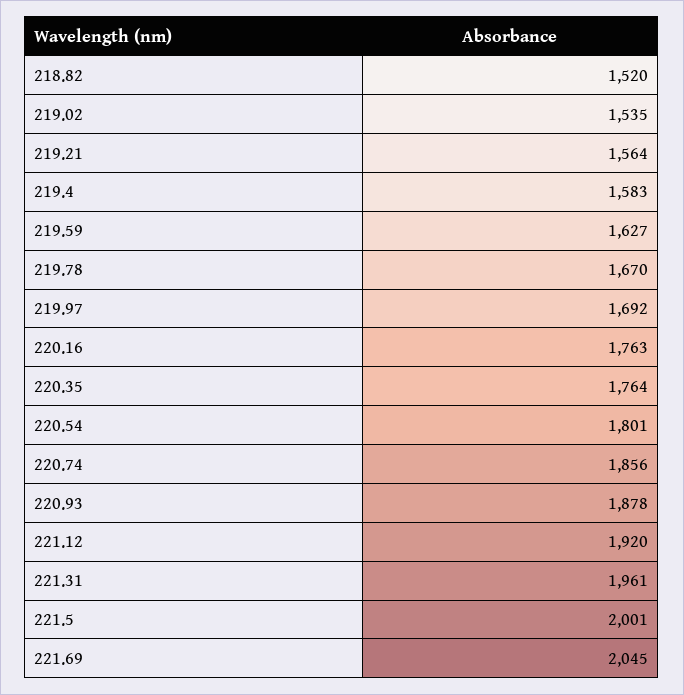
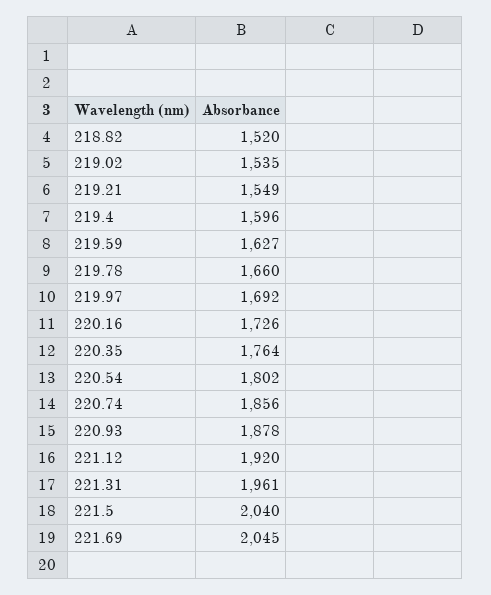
  {
    "218.82": 1520,
    "219.02": 1535,
-   "219.21": 1564,
+   "219.21": 1549,
-   "219.4": 1583,
+   "219.4": 1596,
    "219.59": 1627,
-   "219.78": 1670,
+   "219.78": 1660,
    "219.97": 1692,
-   "220.16": 1763,
+   "220.16": 1726,
    "220.35": 1764,
-   "220.54": 1801,
+   "220.54": 1802,
    "220.74": 1856,
    "220.93": 1878,
    "221.12": 1920,
    "221.31": 1961,
-   "221.5": 2001,
+   "221.5": 2040,
    "221.69": 2045
  }

